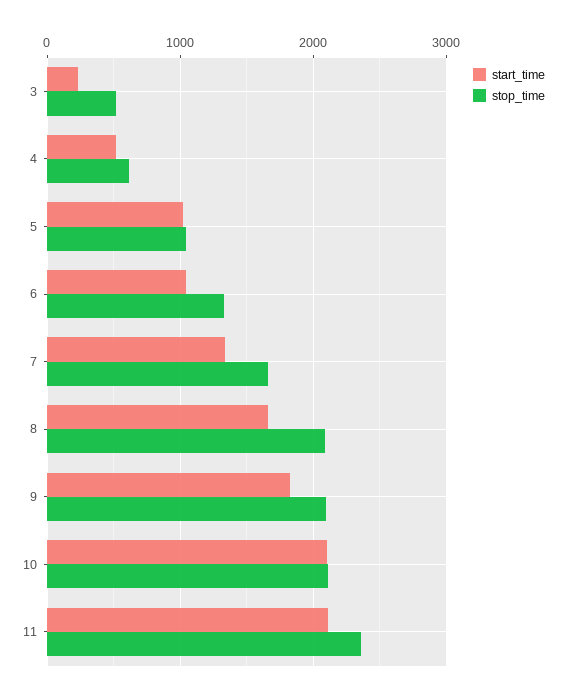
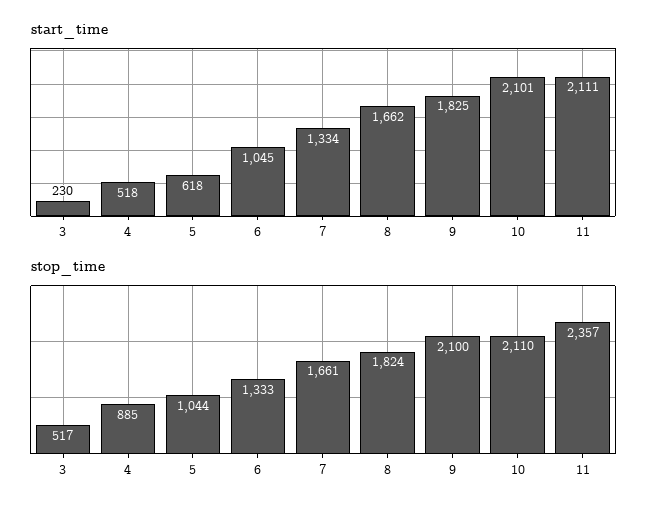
  {
    "start_time": {
      "3": 230,
      "4": 518,
-     "5": 1000,
+     "5": 618,
      "6": 1045,
      "7": 1334,
      "8": 1662,
      "9": 1825,
      "10": 2101,
      "11": 2111
    },
    "stop_time": {
      "3": 517,
-     "4": 600,
+     "4": 885,
      "5": 1044,
      "6": 1333,
      "7": 1661,
-     "8": 2100,
+     "8": 1824,
      "9": 2100,
      "10": 2110,
      "11": 2357
    }
  }

